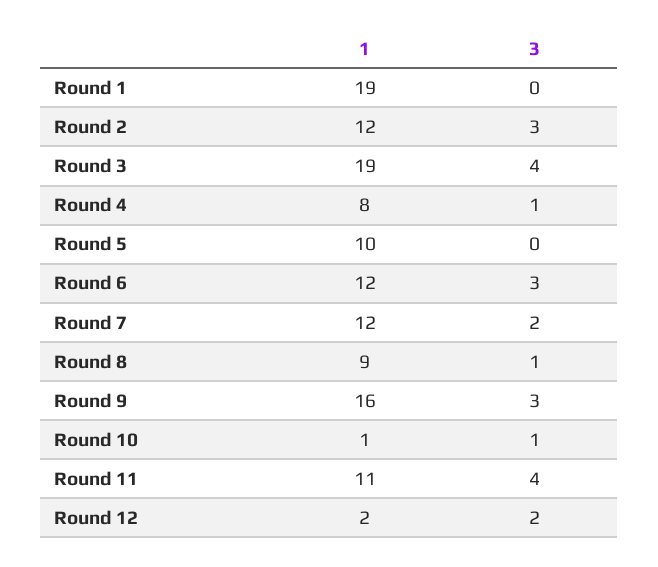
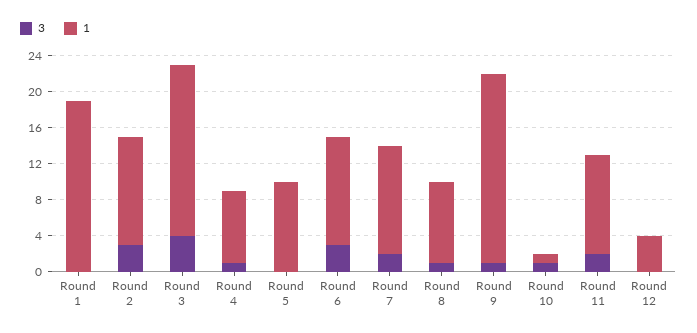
  {
    "1": {
      "Round 1": 19,
      "Round 2": 12,
      "Round 3": 19,
      "Round 4": 8,
      "Round 5": 10,
      "Round 6": 12,
      "Round 7": 12,
      "Round 8": 9,
-     "Round 9": 16,
+     "Round 9": 21,
      "Round 10": 1,
      "Round 11": 11,
-     "Round 12": 2
+     "Round 12": 4
    },
    "3": {
      "Round 1": 0,
      "Round 2": 3,
      "Round 3": 4,
      "Round 4": 1,
      "Round 5": 0,
      "Round 6": 3,
      "Round 7": 2,
      "Round 8": 1,
-     "Round 9": 3,
+     "Round 9": 1,
      "Round 10": 1,
-     "Round 11": 4,
+     "Round 11": 2,
-     "Round 12": 2
+     "Round 12": 0
    }
  }

